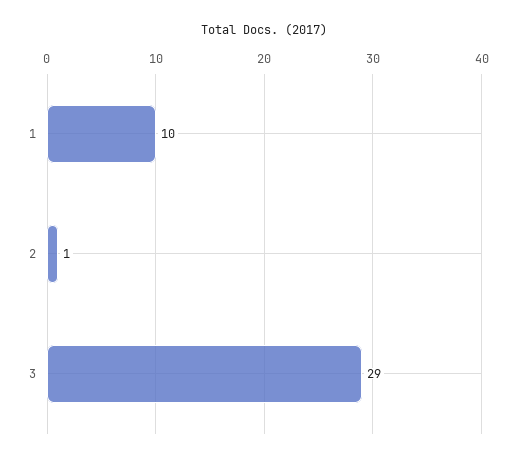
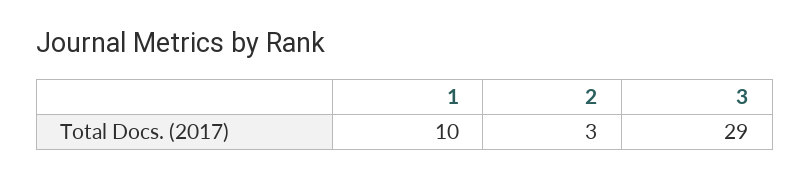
  {
    "1": 10,
-   "2": 1,
+   "2": 3,
    "3": 29
  }

